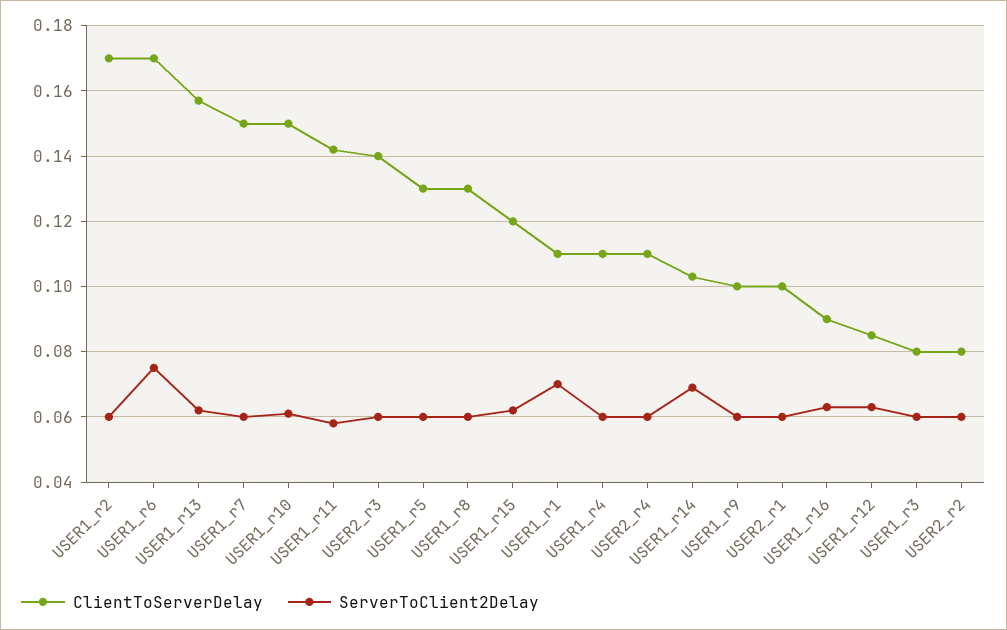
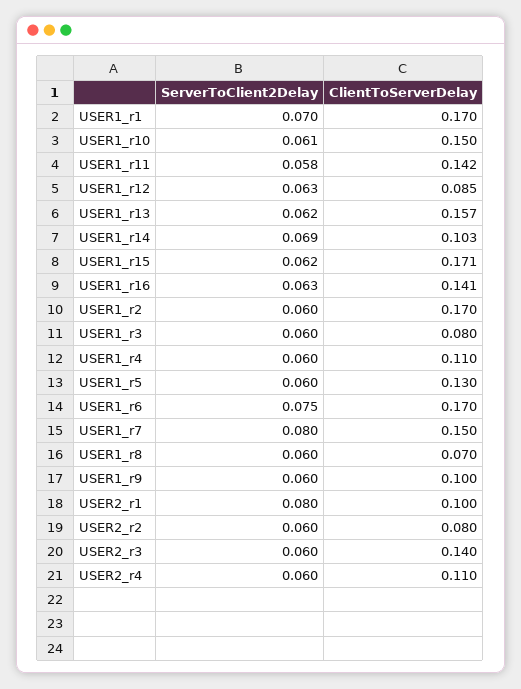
  {
    "ClientToServerDelay": {
      "USER1_r2": 0.17,
      "USER1_r6": 0.17,
      "USER1_r13": 0.157,
      "USER1_r7": 0.15,
      "USER1_r10": 0.15,
      "USER1_r11": 0.142,
      "USER2_r3": 0.14,
      "USER1_r5": 0.13,
-     "USER1_r8": 0.13,
+     "USER1_r8": 0.07,
-     "USER1_r15": 0.12,
+     "USER1_r15": 0.171,
-     "USER1_r1": 0.11,
+     "USER1_r1": 0.17,
      "USER1_r4": 0.11,
      "USER2_r4": 0.11,
      "USER1_r14": 0.103,
      "USER1_r9": 0.1,
      "USER2_r1": 0.1,
-     "USER1_r16": 0.09,
+     "USER1_r16": 0.141,
      "USER1_r12": 0.085,
      "USER1_r3": 0.08,
      "USER2_r2": 0.08
    },
    "ServerToClient2Delay": {
      "USER1_r2": 0.06,
      "USER1_r6": 0.075,
      "USER1_r13": 0.062,
-     "USER1_r7": 0.06,
+     "USER1_r7": 0.08,
      "USER1_r10": 0.061,
      "USER1_r11": 0.058,
      "USER2_r3": 0.06,
      "USER1_r5": 0.06,
      "USER1_r8": 0.06,
      "USER1_r15": 0.062,
      "USER1_r1": 0.07,
      "USER1_r4": 0.06,
      "USER2_r4": 0.06,
      "USER1_r14": 0.069,
      "USER1_r9": 0.06,
-     "USER2_r1": 0.06,
+     "USER2_r1": 0.08,
      "USER1_r16": 0.063,
      "USER1_r12": 0.063,
      "USER1_r3": 0.06,
      "USER2_r2": 0.06
    }
  }

